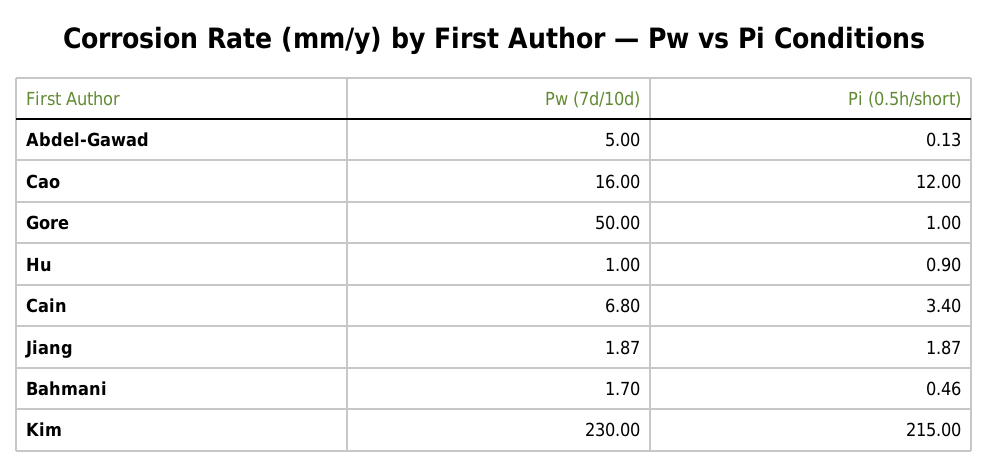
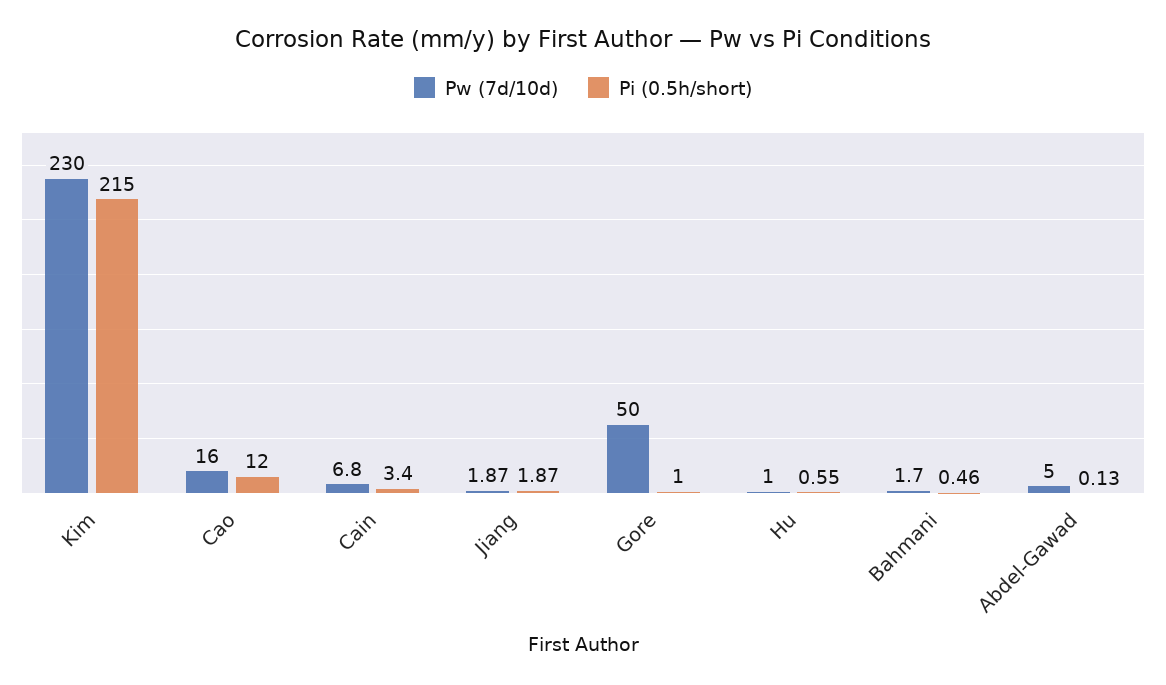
  {
    "Pw (7d/10d)": {
      "Abdel-Gawad": 5,
      "Cao": 16,
      "Gore": 50,
      "Hu": 1,
      "Cain": 6.8,
      "Jiang": 1.87,
      "Bahmani": 1.7,
      "Kim": 230
    },
    "Pi (0.5h/short)": {
      "Abdel-Gawad": 0.13,
      "Cao": 12,
      "Gore": 1,
-     "Hu": 0.9,
+     "Hu": 0.55,
      "Cain": 3.4,
      "Jiang": 1.87,
      "Bahmani": 0.46,
      "Kim": 215
    }
  }

